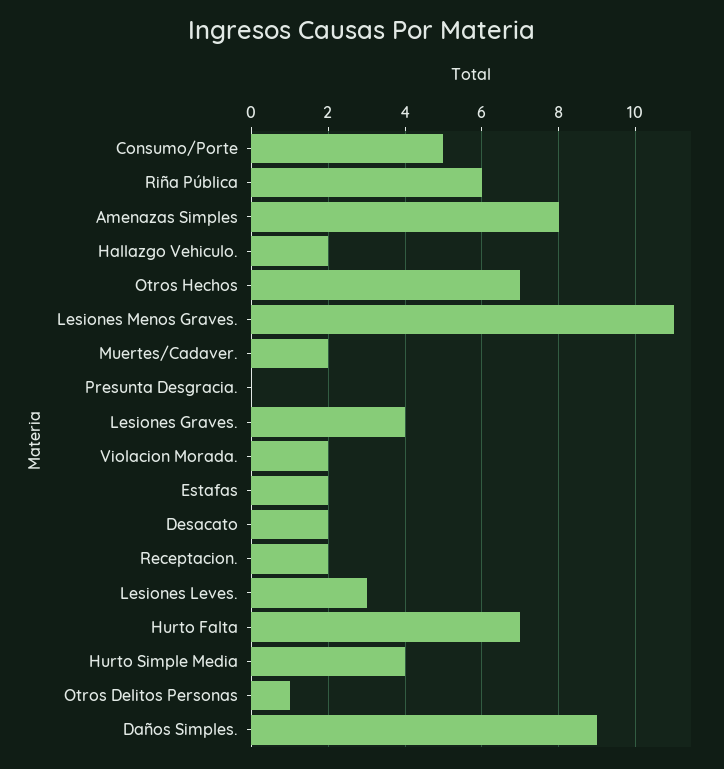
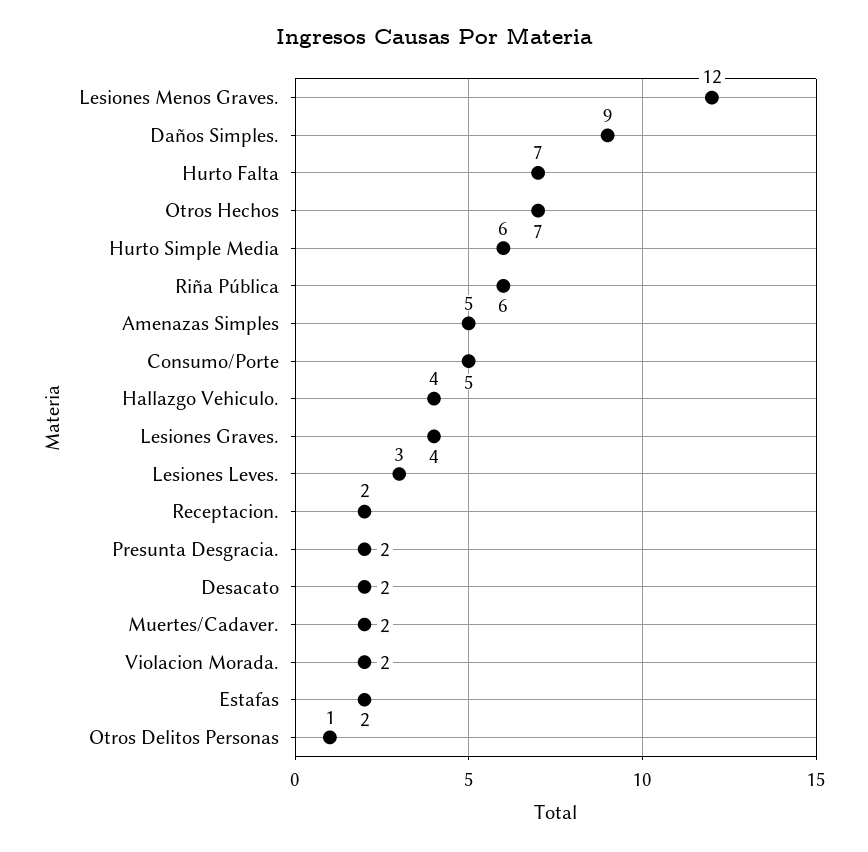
  {
    "Consumo/Porte": 5,
    "Riña Pública": 6,
-   "Amenazas Simples": 8,
+   "Amenazas Simples": 5,
-   "Hallazgo Vehiculo.": 2,
+   "Hallazgo Vehiculo.": 4,
    "Otros Hechos": 7,
-   "Lesiones Menos Graves.": 11,
+   "Lesiones Menos Graves.": 12,
    "Muertes/Cadaver.": 2,
-   "Presunta Desgracia.": 0,
+   "Presunta Desgracia.": 2,
    "Lesiones Graves.": 4,
    "Violacion Morada.": 2,
    "Estafas": 2,
    "Desacato": 2,
    "Receptacion.": 2,
    "Lesiones Leves.": 3,
    "Hurto Falta": 7,
-   "Hurto Simple Media": 4,
+   "Hurto Simple Media": 6,
    "Otros Delitos Personas": 1,
    "Daños Simples.": 9
  }

